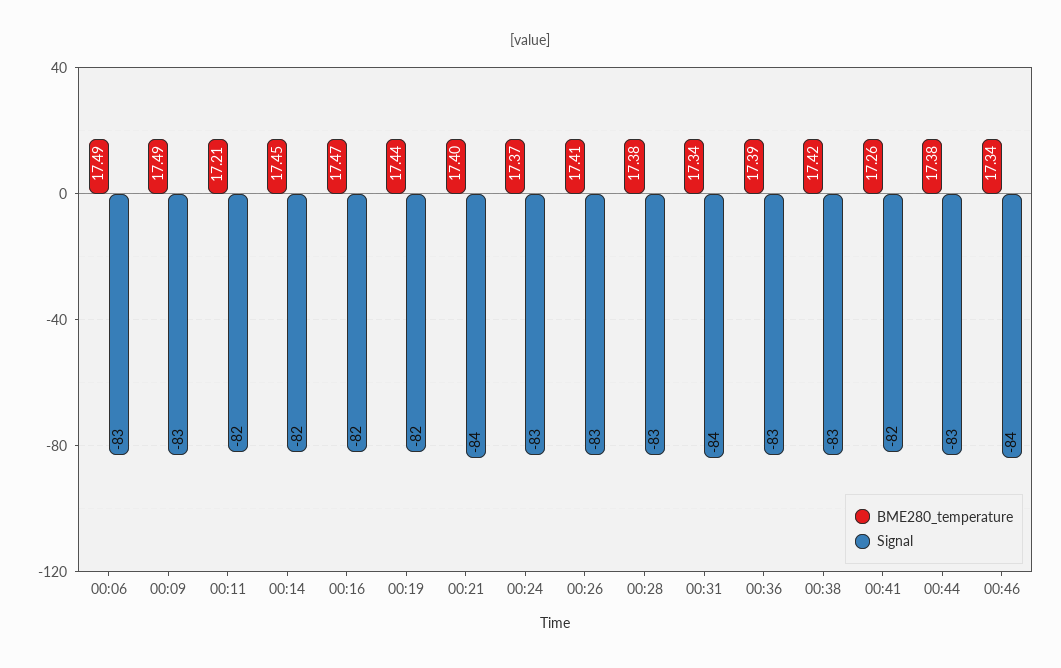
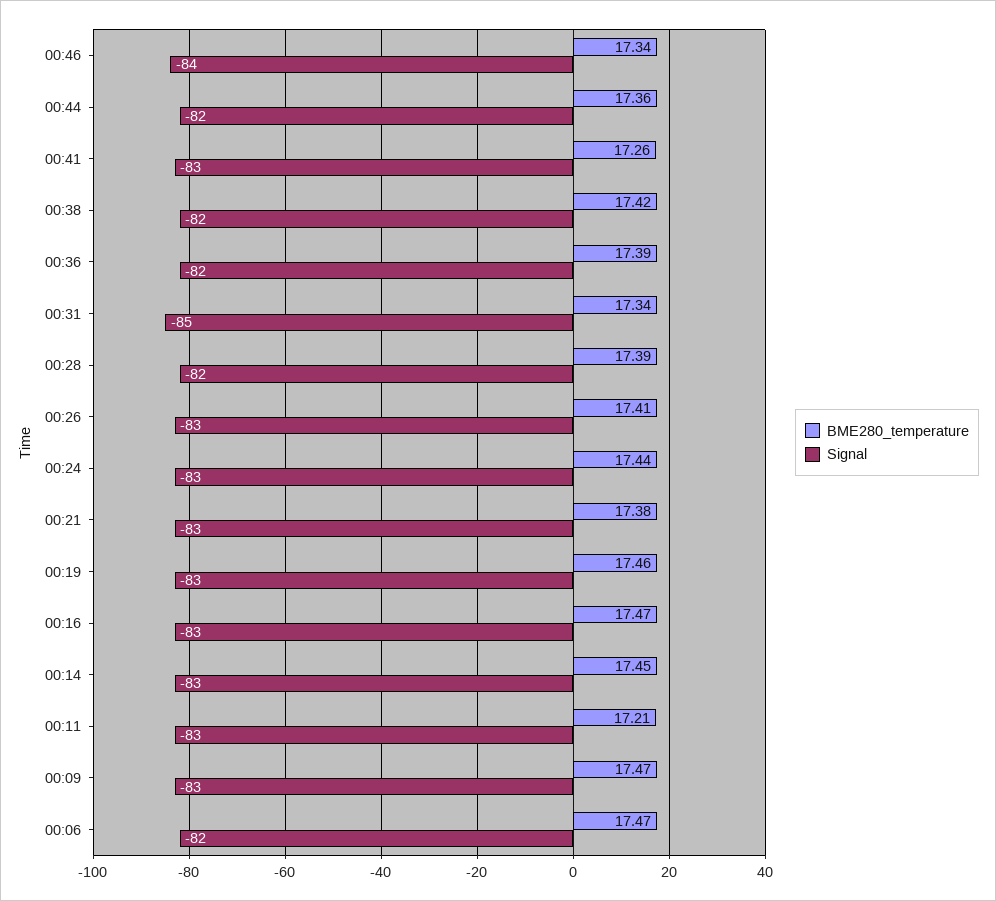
  {
    "BME280_temperature": {
-     "00:06": 17.49,
+     "00:06": 17.47,
-     "00:09": 17.49,
+     "00:09": 17.47,
      "00:11": 17.21,
      "00:14": 17.45,
      "00:16": 17.47,
-     "00:19": 17.44,
+     "00:19": 17.46,
-     "00:21": 17.4,
+     "00:21": 17.38,
-     "00:24": 17.37,
+     "00:24": 17.44,
      "00:26": 17.41,
-     "00:28": 17.38,
+     "00:28": 17.39,
      "00:31": 17.34,
      "00:36": 17.39,
      "00:38": 17.42,
      "00:41": 17.26,
-     "00:44": 17.38,
+     "00:44": 17.36,
      "00:46": 17.34
    },
    "Signal": {
-     "00:06": -83,
+     "00:06": -82,
      "00:09": -83,
-     "00:11": -82,
+     "00:11": -83,
-     "00:14": -82,
+     "00:14": -83,
-     "00:16": -82,
+     "00:16": -83,
-     "00:19": -82,
+     "00:19": -83,
-     "00:21": -84,
+     "00:21": -83,
      "00:24": -83,
      "00:26": -83,
-     "00:28": -83,
+     "00:28": -82,
-     "00:31": -84,
+     "00:31": -85,
-     "00:36": -83,
+     "00:36": -82,
-     "00:38": -83,
+     "00:38": -82,
-     "00:41": -82,
+     "00:41": -83,
-     "00:44": -83,
+     "00:44": -82,
      "00:46": -84
    }
  }

